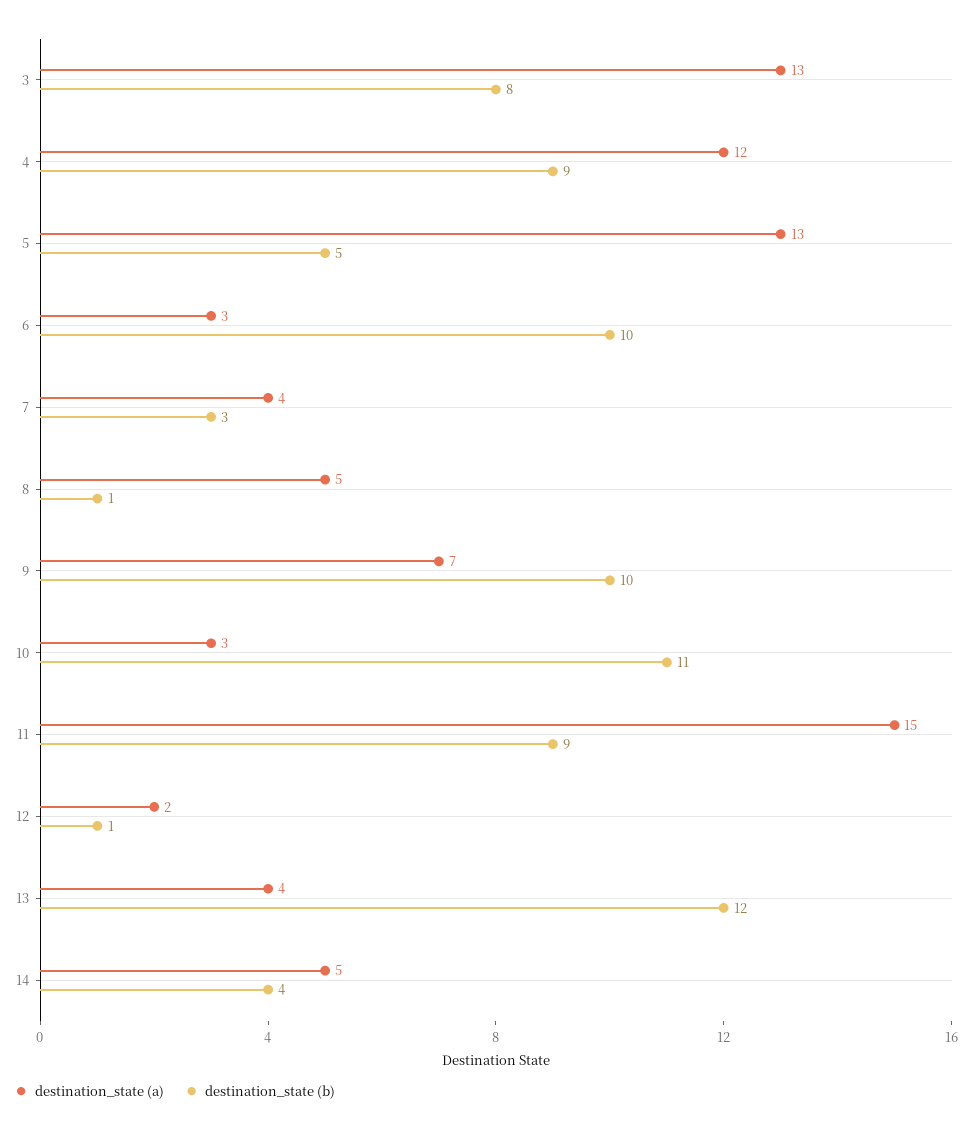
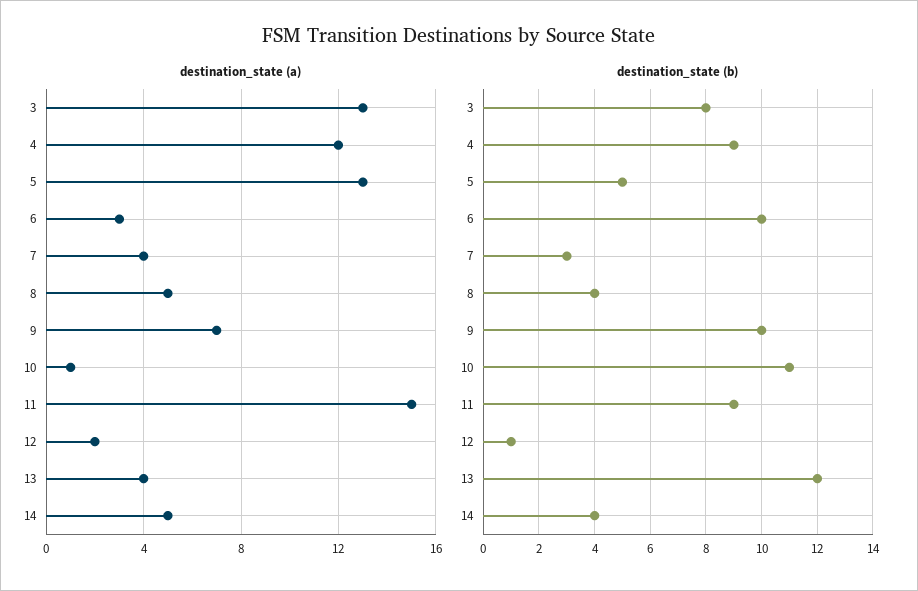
  {
    "destination_state (a)": {
      "3": 13,
      "4": 12,
      "5": 13,
      "6": 3,
      "7": 4,
      "8": 5,
      "9": 7,
-     "10": 3,
+     "10": 1,
      "11": 15,
      "12": 2,
      "13": 4,
      "14": 5
    },
    "destination_state (b)": {
      "3": 8,
      "4": 9,
      "5": 5,
      "6": 10,
      "7": 3,
-     "8": 1,
+     "8": 4,
      "9": 10,
      "10": 11,
      "11": 9,
      "12": 1,
      "13": 12,
      "14": 4
    }
  }

